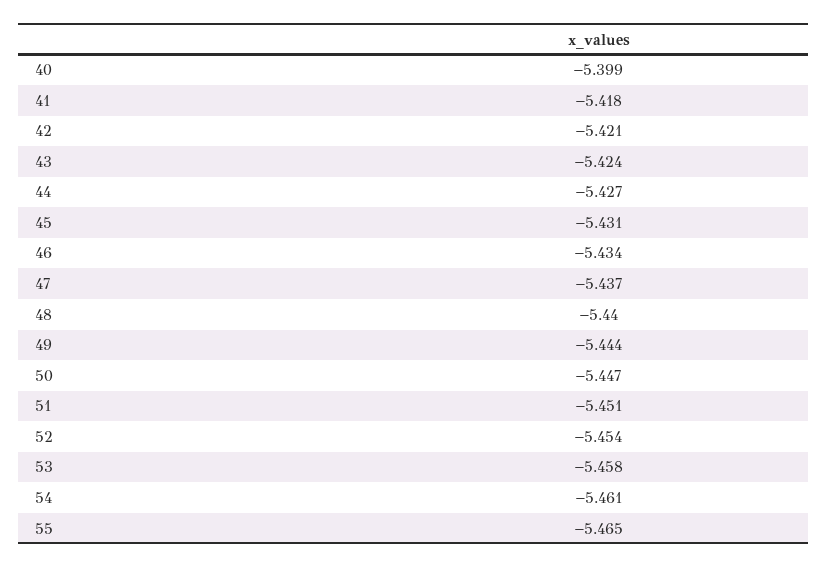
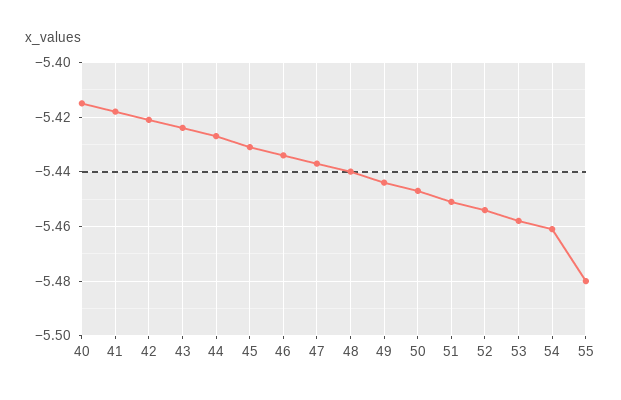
  {
-   "40": -5.399,
+   "40": -5.415,
    "41": -5.418,
    "42": -5.421,
    "43": -5.424,
    "44": -5.427,
    "45": -5.431,
    "46": -5.434,
    "47": -5.437,
    "48": -5.44,
    "49": -5.444,
    "50": -5.447,
    "51": -5.451,
    "52": -5.454,
    "53": -5.458,
    "54": -5.461,
-   "55": -5.465
+   "55": -5.48
  }

